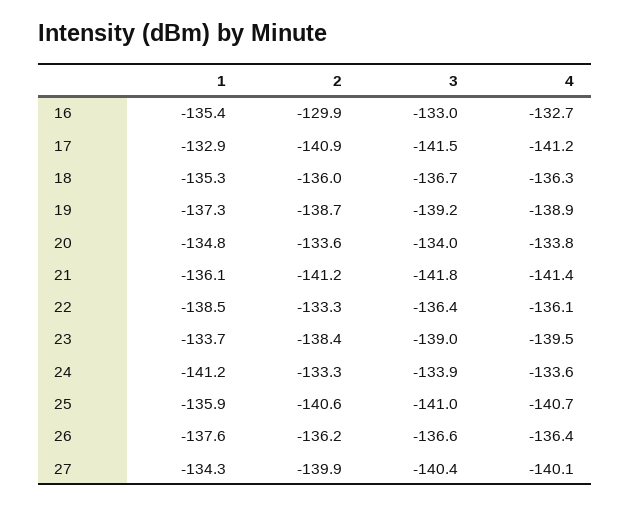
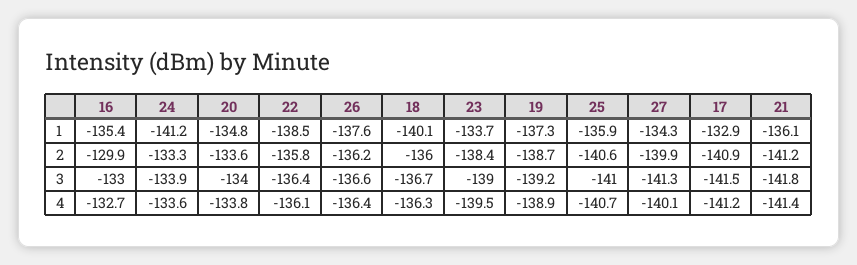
  {
    "1": {
      "16": -135.4,
      "17": -132.9,
-     "18": -135.3,
+     "18": -140.1,
      "19": -137.3,
      "20": -134.8,
      "21": -136.1,
      "22": -138.5,
      "23": -133.7,
      "24": -141.2,
      "25": -135.9,
      "26": -137.6,
      "27": -134.3
    },
    "2": {
      "16": -129.9,
      "17": -140.9,
      "18": -136,
      "19": -138.7,
      "20": -133.6,
      "21": -141.2,
-     "22": -133.3,
+     "22": -135.8,
      "23": -138.4,
      "24": -133.3,
      "25": -140.6,
      "26": -136.2,
      "27": -139.9
    },
    "3": {
      "16": -133,
      "17": -141.5,
      "18": -136.7,
      "19": -139.2,
      "20": -134,
      "21": -141.8,
      "22": -136.4,
      "23": -139,
      "24": -133.9,
      "25": -141,
      "26": -136.6,
-     "27": -140.4
+     "27": -141.3
    },
    "4": {
      "16": -132.7,
      "17": -141.2,
      "18": -136.3,
      "19": -138.9,
      "20": -133.8,
      "21": -141.4,
      "22": -136.1,
      "23": -139.5,
      "24": -133.6,
      "25": -140.7,
      "26": -136.4,
      "27": -140.1
    }
  }

